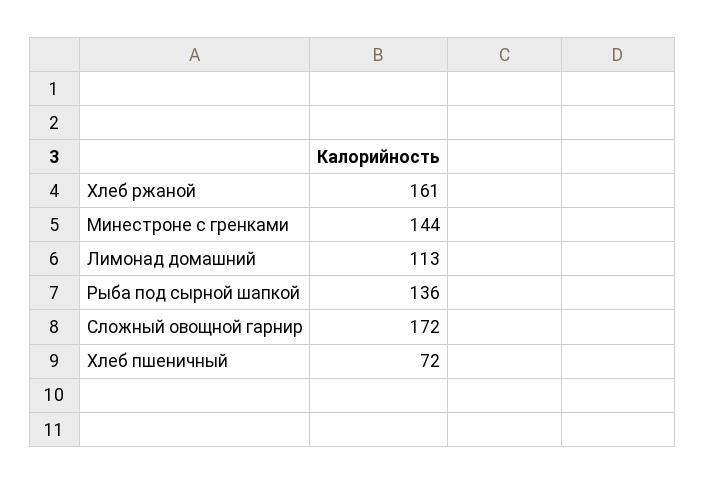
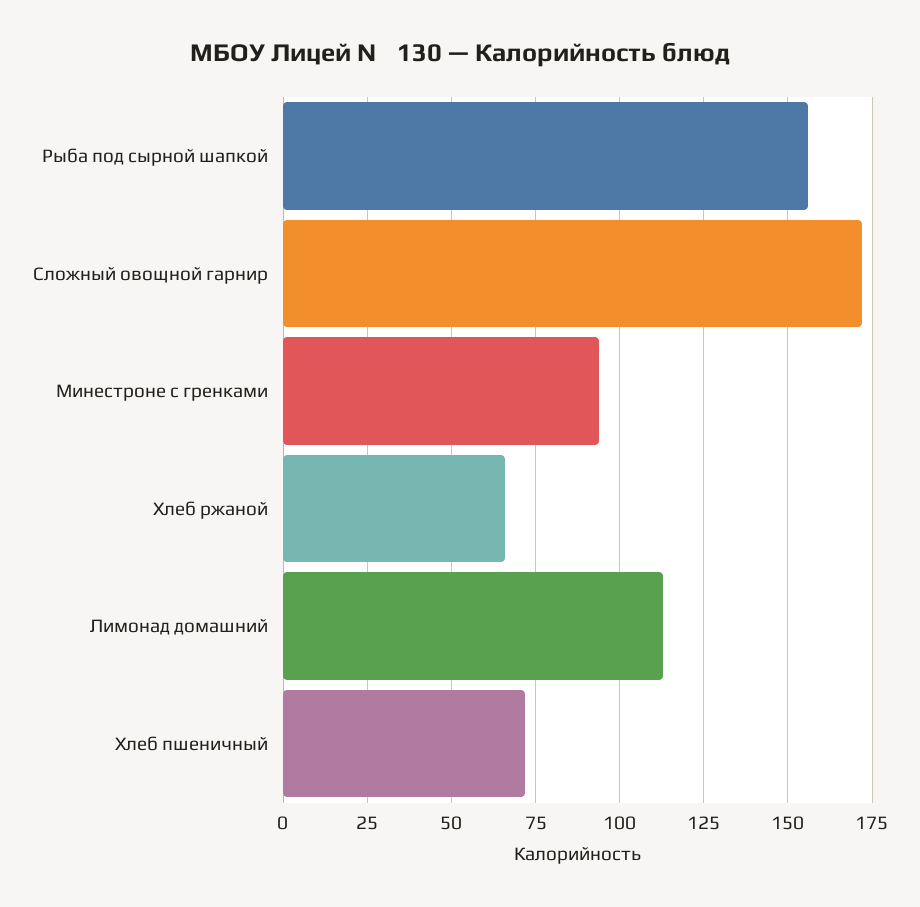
  {
-   "Хлеб ржаной": 161,
+   "Хлеб ржаной": 65,
-   "Минестроне с гренками": 144,
+   "Минестроне с гренками": 95,
    "Лимонад домашний": 113,
-   "Рыба под сырной шапкой": 136,
+   "Рыба под сырной шапкой": 155,
    "Сложный овощной гарнир": 172,
    "Хлеб пшеничный": 72
  }

